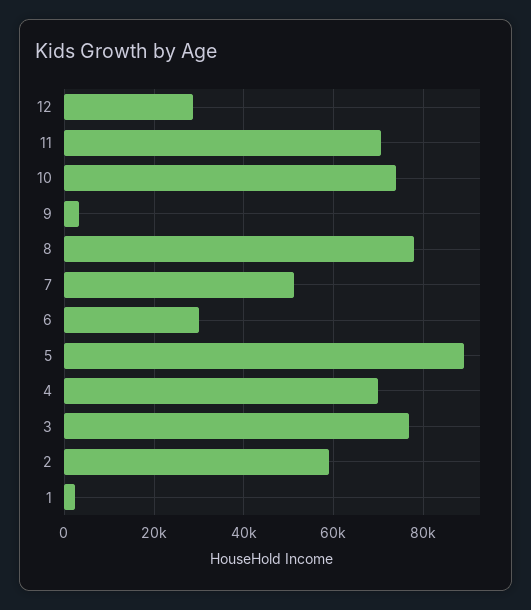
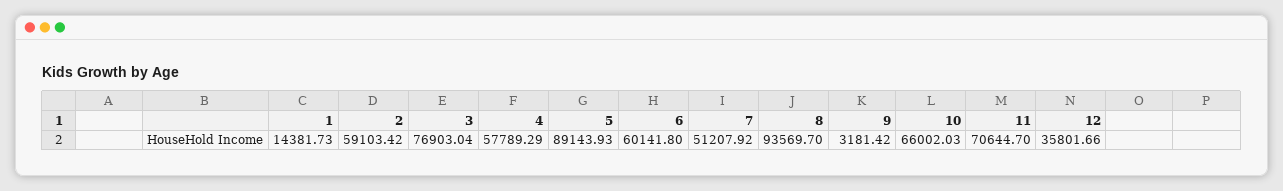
  {
-   "12": 28000,
+   "12": 35801.66,
    "11": 70644.7,
-   "10": 74000,
+   "10": 66002.03,
    "9": 3181.42,
-   "8": 78000,
+   "8": 93569.7,
    "7": 51207.92,
-   "6": 30000,
+   "6": 60141.8,
    "5": 89143.93,
-   "4": 70000,
+   "4": 57789.29,
    "3": 76903.04,
    "2": 59103.42,
-   "1": 2000
+   "1": 14381.73
  }

